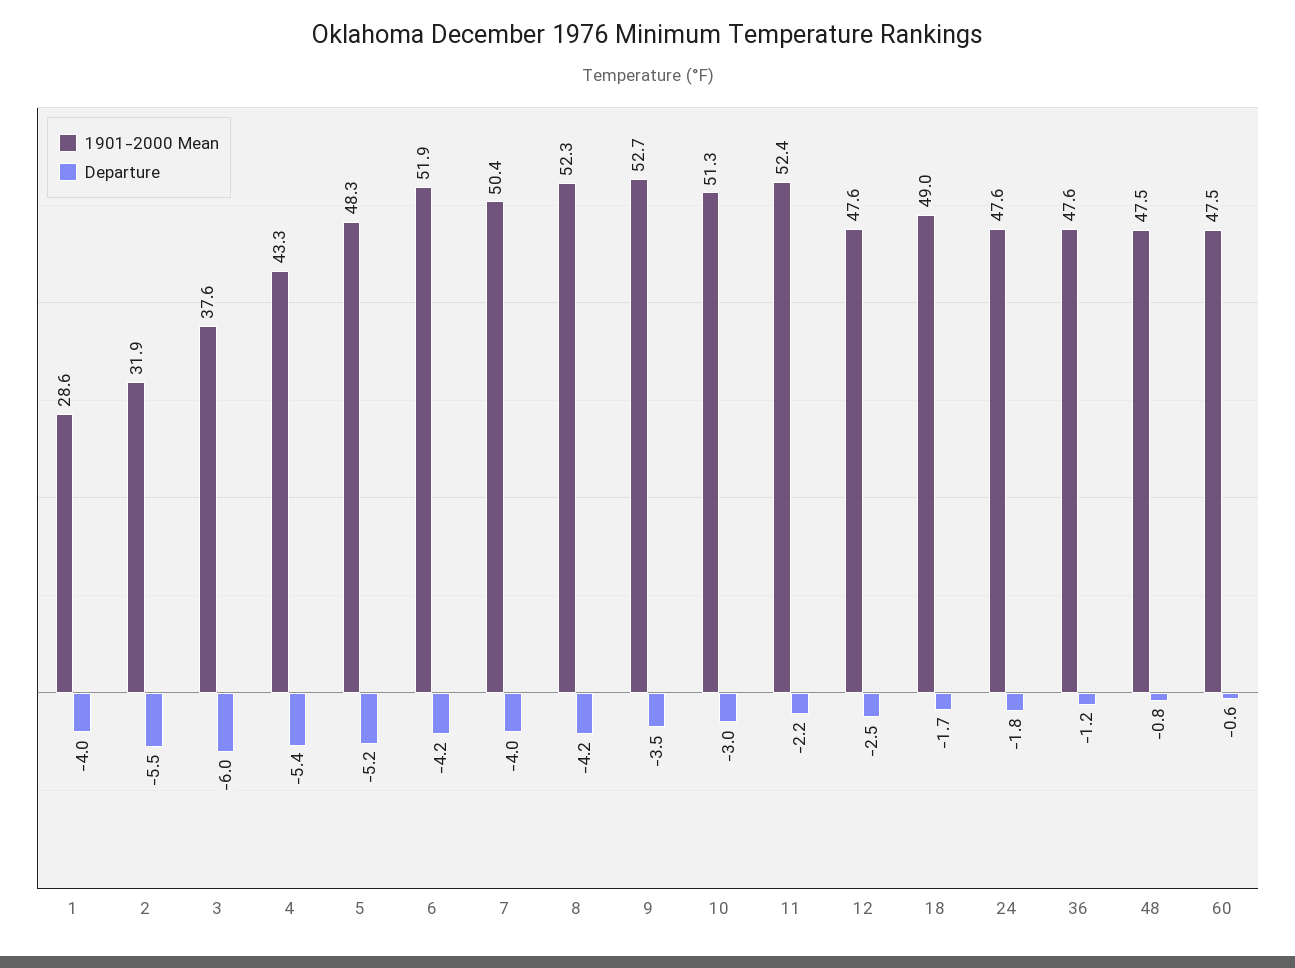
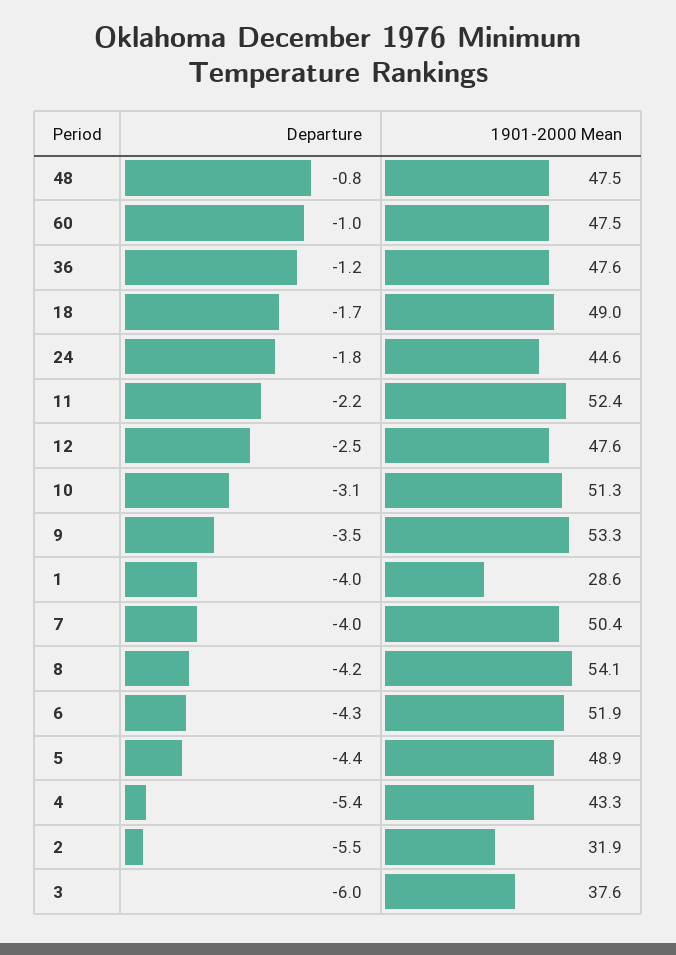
  {
    "1901-2000 Mean": {
      "1": 28.6,
      "2": 31.9,
      "3": 37.6,
      "4": 43.3,
-     "5": 48.3,
+     "5": 48.9,
      "6": 51.9,
      "7": 50.4,
-     "8": 52.3,
+     "8": 54.1,
-     "9": 52.7,
+     "9": 53.3,
      "10": 51.3,
      "11": 52.4,
      "12": 47.6,
      "18": 49,
-     "24": 47.6,
+     "24": 44.6,
      "36": 47.6,
      "48": 47.5,
      "60": 47.5
    },
    "Departure": {
      "1": -4,
      "2": -5.5,
      "3": -6,
      "4": -5.4,
-     "5": -5.2,
+     "5": -4.4,
-     "6": -4.2,
+     "6": -4.3,
      "7": -4,
      "8": -4.2,
      "9": -3.5,
-     "10": -3,
+     "10": -3.1,
      "11": -2.2,
      "12": -2.5,
      "18": -1.7,
      "24": -1.8,
      "36": -1.2,
      "48": -0.8,
-     "60": -0.6
+     "60": -1
    }
  }

